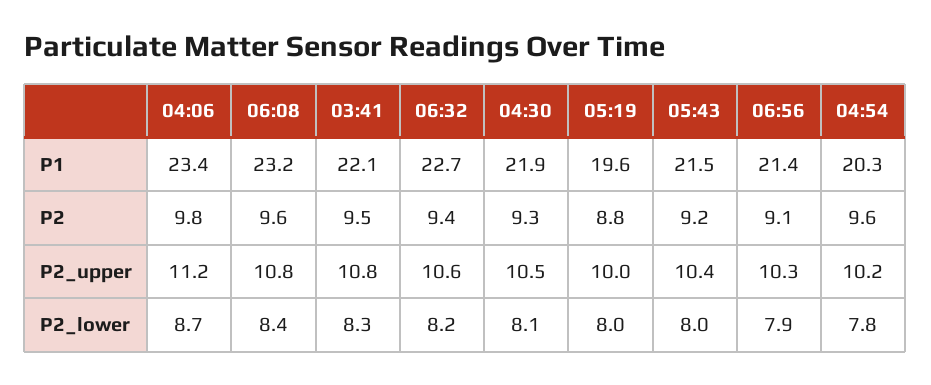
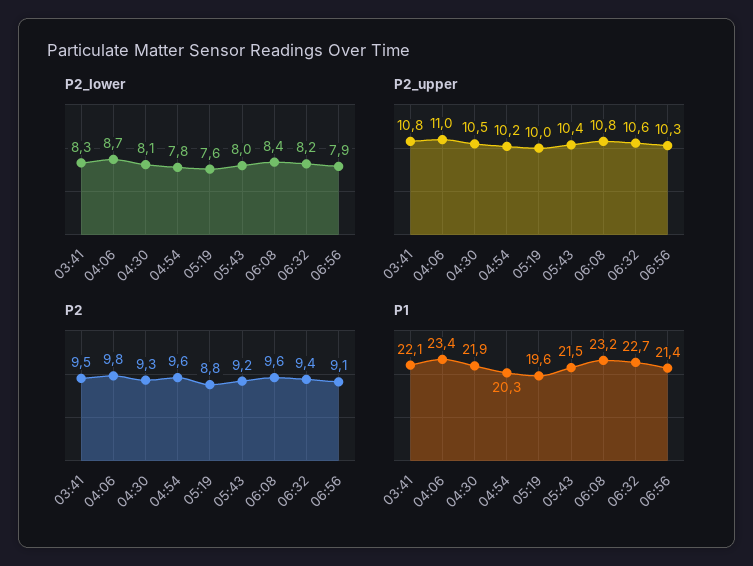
  {
    "P1": {
      "04:06": 23.4,
      "06:08": 23.2,
      "03:41": 22.1,
      "06:32": 22.7,
      "04:30": 21.9,
      "05:19": 19.6,
      "05:43": 21.5,
      "06:56": 21.4,
      "04:54": 20.3
    },
    "P2": {
      "04:06": 9.8,
      "06:08": 9.6,
      "03:41": 9.5,
      "06:32": 9.4,
      "04:30": 9.3,
      "05:19": 8.8,
      "05:43": 9.2,
      "06:56": 9.1,
      "04:54": 9.6
    },
    "P2_upper": {
-     "04:06": 11.2,
+     "04:06": 11,
      "06:08": 10.8,
      "03:41": 10.8,
      "06:32": 10.6,
      "04:30": 10.5,
      "05:19": 10,
      "05:43": 10.4,
      "06:56": 10.3,
      "04:54": 10.2
    },
    "P2_lower": {
      "04:06": 8.7,
      "06:08": 8.4,
      "03:41": 8.3,
      "06:32": 8.2,
      "04:30": 8.1,
-     "05:19": 8,
+     "05:19": 7.6,
      "05:43": 8,
      "06:56": 7.9,
      "04:54": 7.8
    }
  }

